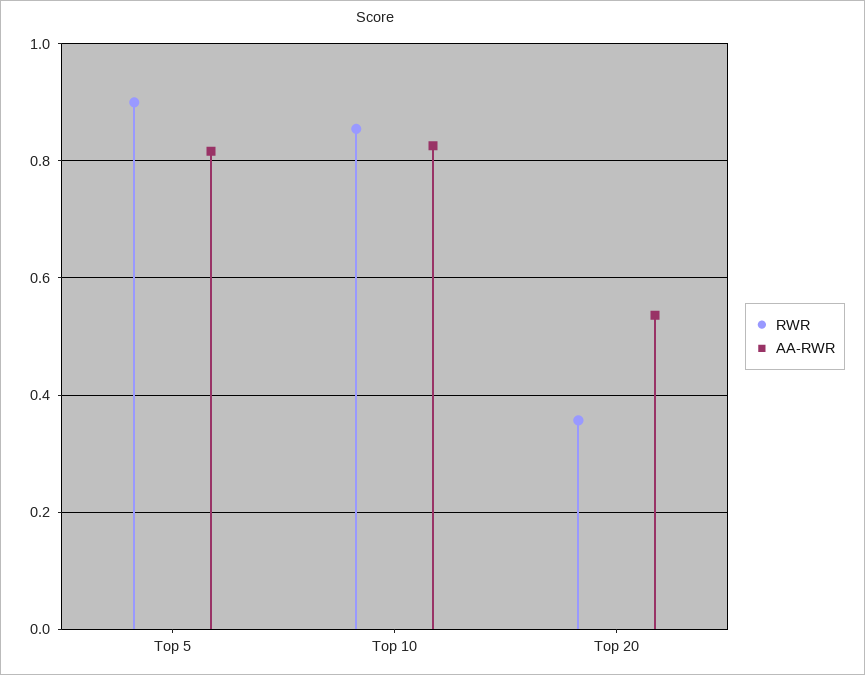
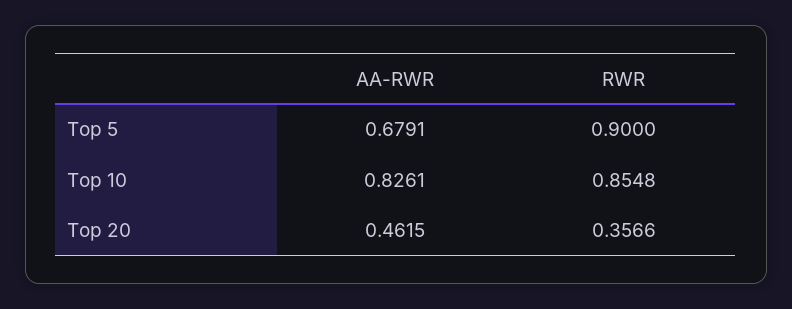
  {
    "RWR": {
      "Top 5": 0.9,
      "Top 10": 0.8548,
      "Top 20": 0.3566
    },
    "AA-RWR": {
-     "Top 5": 0.82,
+     "Top 5": 0.6791,
      "Top 10": 0.8261,
-     "Top 20": 0.54
+     "Top 20": 0.4615
    }
  }

